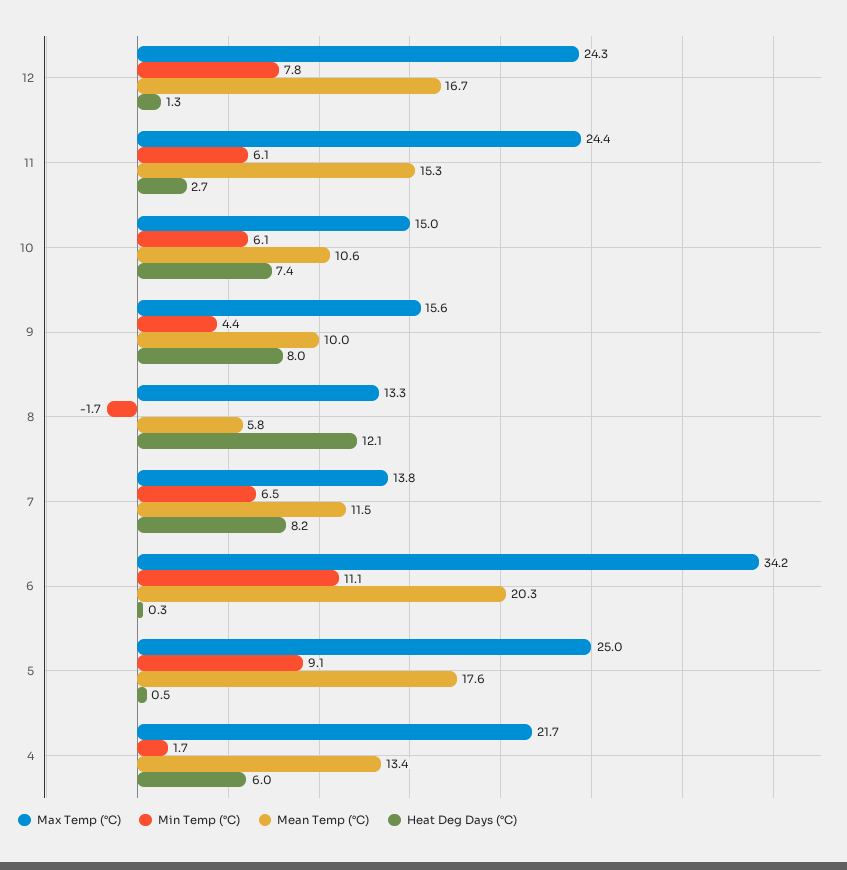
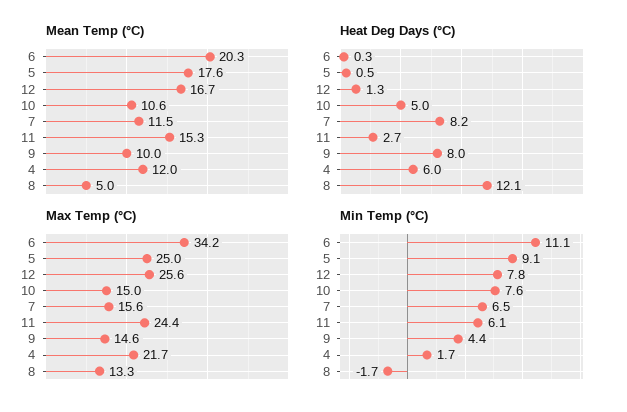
  {
    "Max Temp (°C)": {
-     "12": 24.3,
+     "12": 25.6,
      "11": 24.4,
      "10": 15,
-     "9": 15.6,
+     "9": 14.6,
      "8": 13.3,
-     "7": 13.8,
+     "7": 15.6,
      "6": 34.2,
      "5": 25,
      "4": 21.7
    },
    "Min Temp (°C)": {
      "12": 7.8,
      "11": 6.1,
-     "10": 6.1,
+     "10": 7.6,
      "9": 4.4,
      "8": -1.7,
      "7": 6.5,
      "6": 11.1,
      "5": 9.1,
      "4": 1.7
    },
    "Mean Temp (°C)": {
      "12": 16.7,
      "11": 15.3,
      "10": 10.6,
      "9": 10,
-     "8": 5.8,
+     "8": 5,
      "7": 11.5,
      "6": 20.3,
      "5": 17.6,
-     "4": 13.4
+     "4": 12
    },
    "Heat Deg Days (°C)": {
      "12": 1.3,
      "11": 2.7,
-     "10": 7.4,
+     "10": 5,
      "9": 8,
      "8": 12.1,
      "7": 8.2,
      "6": 0.3,
      "5": 0.5,
      "4": 6
    }
  }

